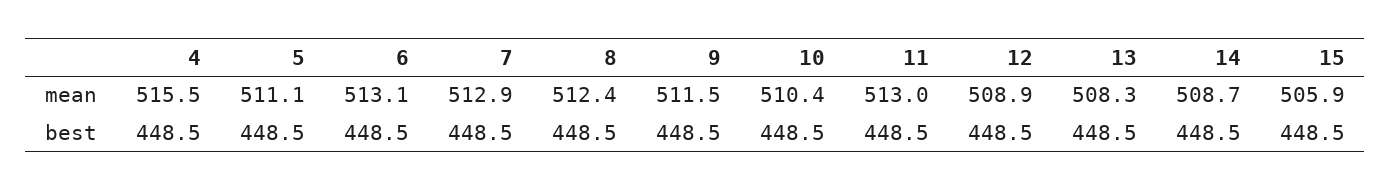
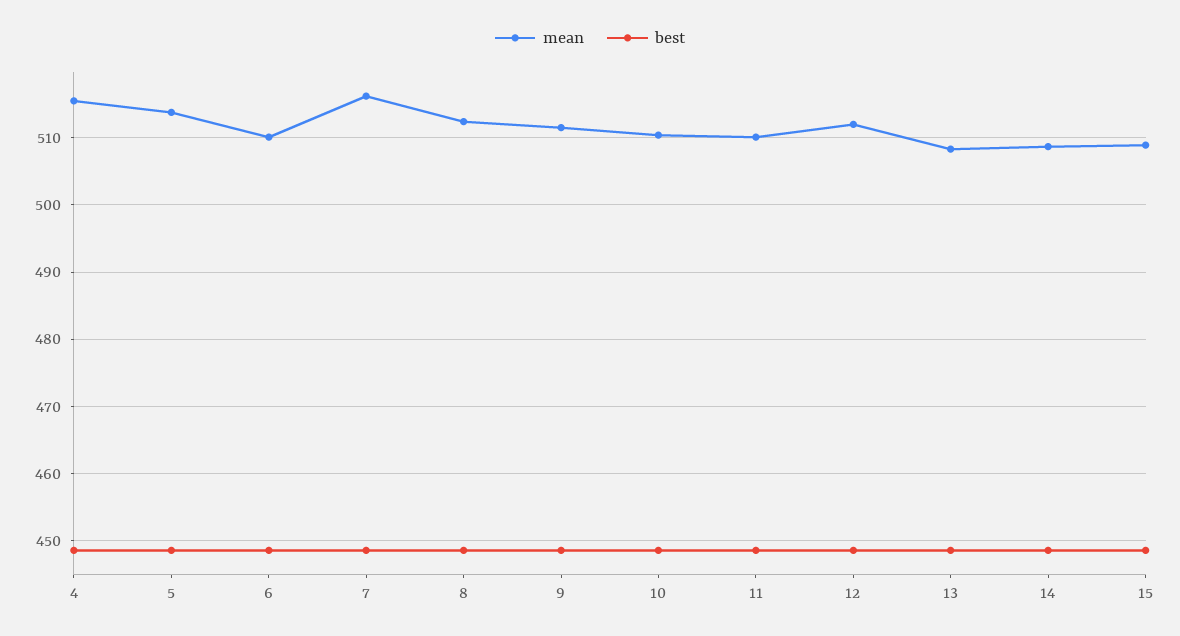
  {
    "mean": {
      "4": 515.5,
-     "5": 511.1,
+     "5": 514,
-     "6": 513.1,
+     "6": 510,
-     "7": 512.9,
+     "7": 516,
      "8": 512.4,
      "9": 511.5,
      "10": 510.4,
-     "11": 513,
+     "11": 510,
-     "12": 508.9,
+     "12": 512,
      "13": 508.3,
      "14": 508.7,
-     "15": 505.9
+     "15": 509
    },
    "best": {
      "4": 448.5,
      "5": 448.5,
      "6": 448.5,
      "7": 448.5,
      "8": 448.5,
      "9": 448.5,
      "10": 448.5,
      "11": 448.5,
      "12": 448.5,
      "13": 448.5,
      "14": 448.5,
      "15": 448.5
    }
  }

